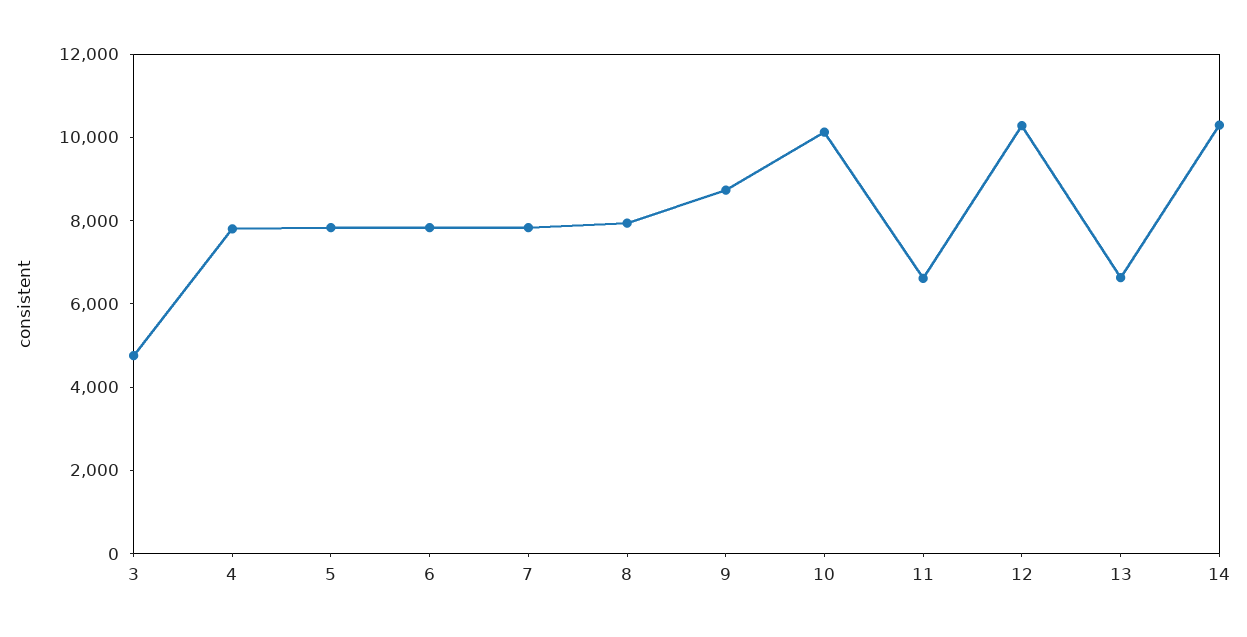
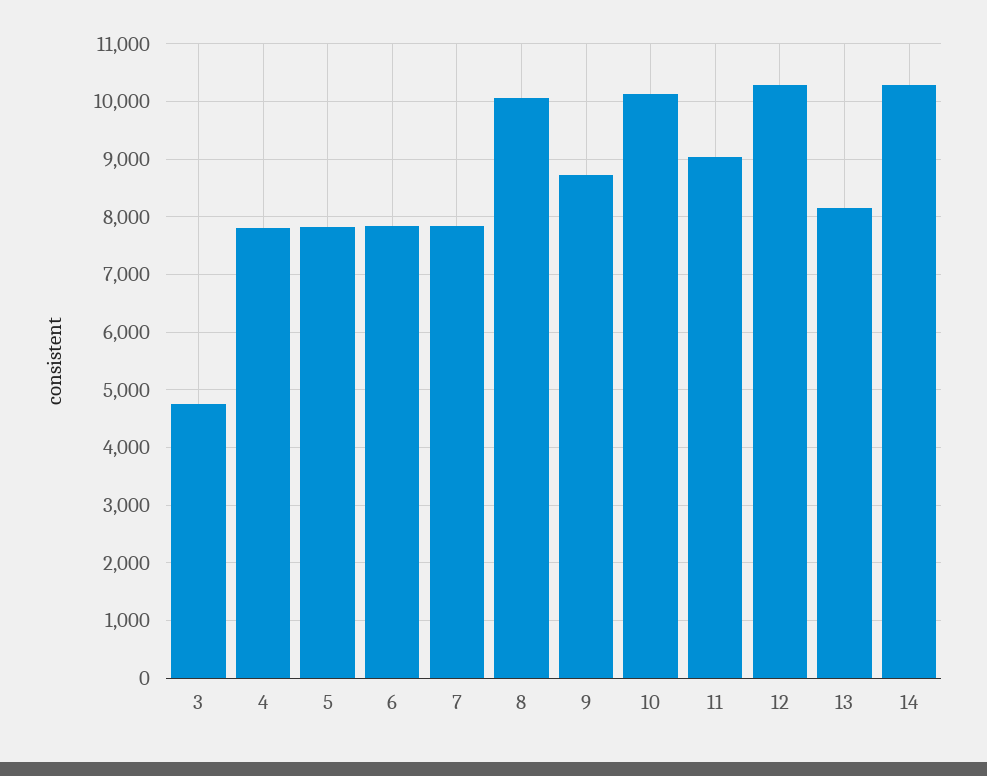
  {
    "3": 4800,
    "4": 7800,
    "5": 7800,
    "6": 7800,
    "7": 7800,
-   "8": 8000,
+   "8": 10000,
    "9": 8800,
    "10": 10200,
-   "11": 6500,
+   "11": 9000,
    "12": 10200,
-   "13": 6500,
+   "13": 8200,
    "14": 10200
  }

